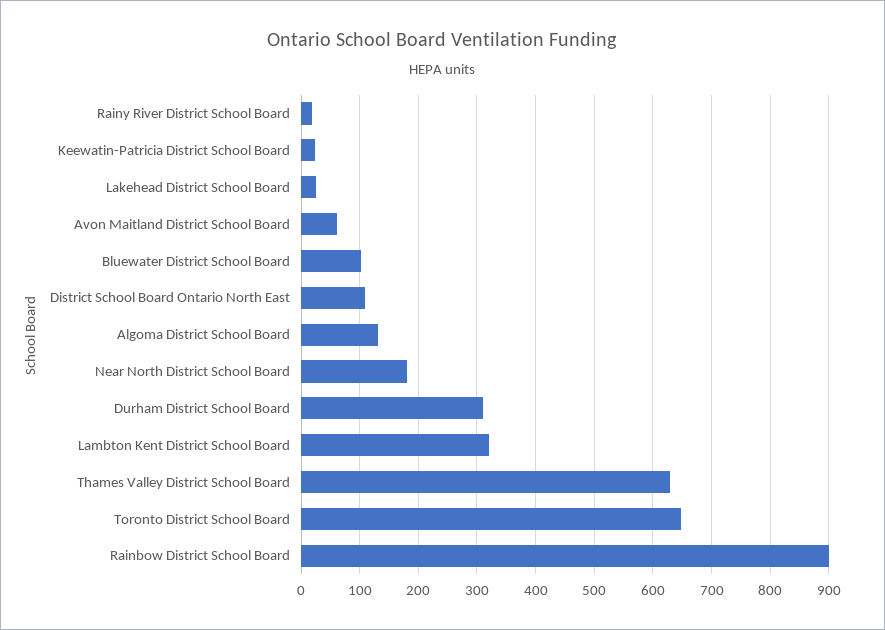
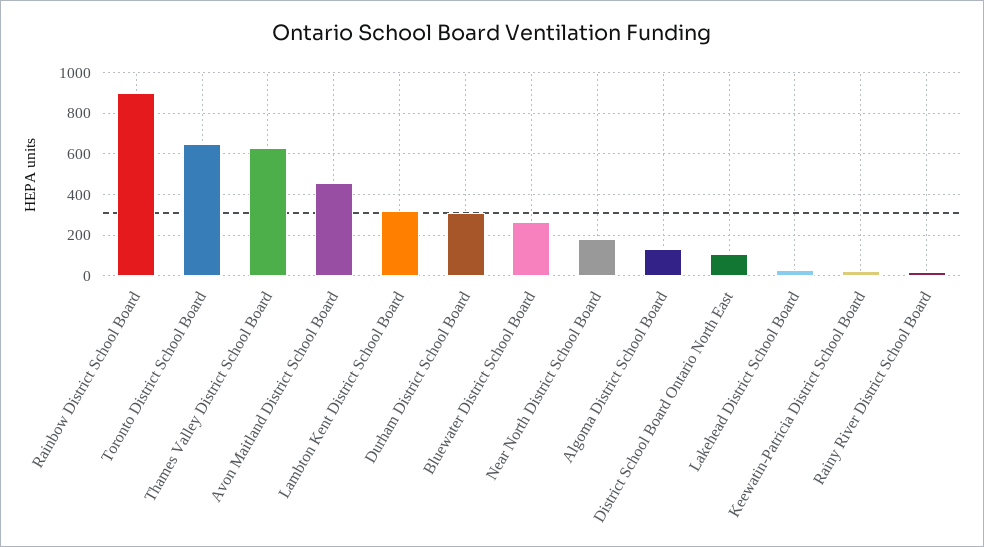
  {
    "Rainy River District School Board": 20,
    "Keewatin-Patricia District School Board": 20,
    "Lakehead District School Board": 20,
-   "Avon Maitland District School Board": 60,
+   "Avon Maitland District School Board": 450,
-   "Bluewater District School Board": 100,
+   "Bluewater District School Board": 250,
    "District School Board Ontario North East": 100,
    "Algoma District School Board": 140,
    "Near North District School Board": 180,
    "Durham District School Board": 320,
    "Lambton Kent District School Board": 320,
    "Thames Valley District School Board": 640,
    "Toronto District School Board": 640,
    "Rainbow District School Board": 900
  }

